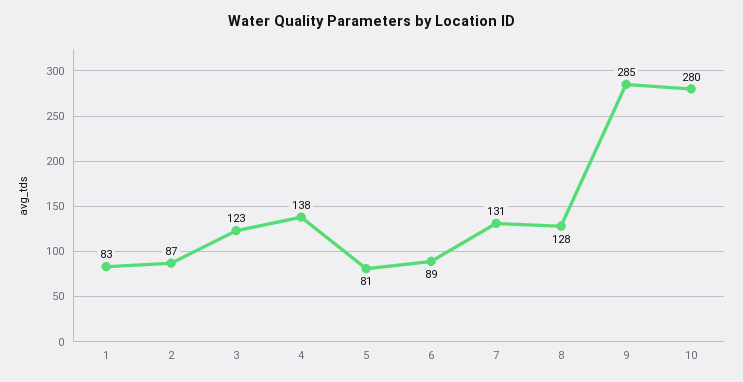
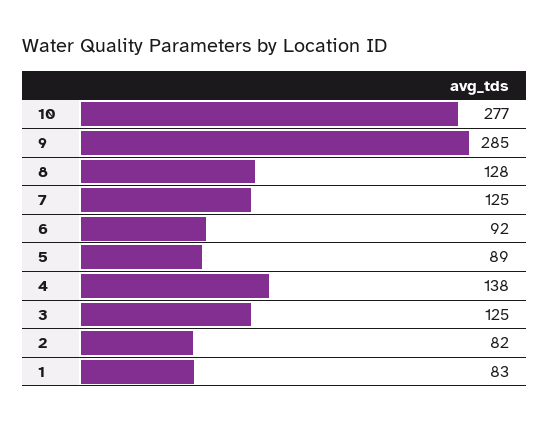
  {
    "1": 83,
-   "2": 87,
+   "2": 82,
-   "3": 123,
+   "3": 125,
    "4": 138,
-   "5": 81,
+   "5": 89,
-   "6": 89,
+   "6": 92,
-   "7": 131,
+   "7": 125,
    "8": 128,
    "9": 285,
-   "10": 280
+   "10": 277
  }

